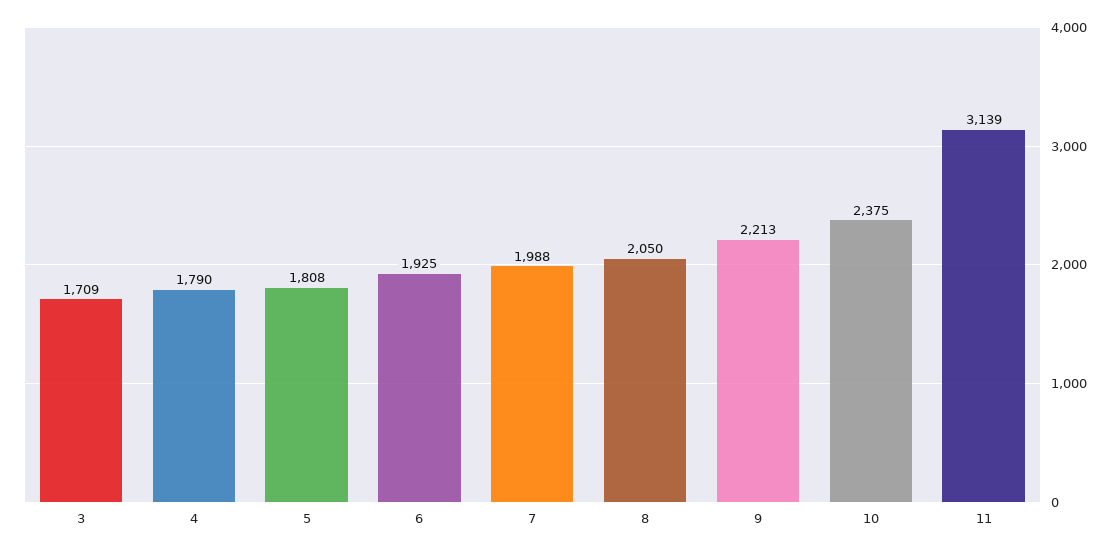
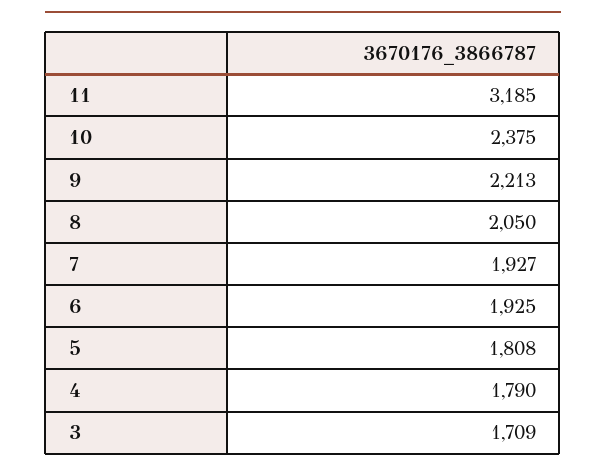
  {
    "3": 1709,
    "4": 1790,
    "5": 1808,
    "6": 1925,
-   "7": 1988,
+   "7": 1927,
    "8": 2050,
    "9": 2213,
    "10": 2375,
-   "11": 3139
+   "11": 3185
  }

